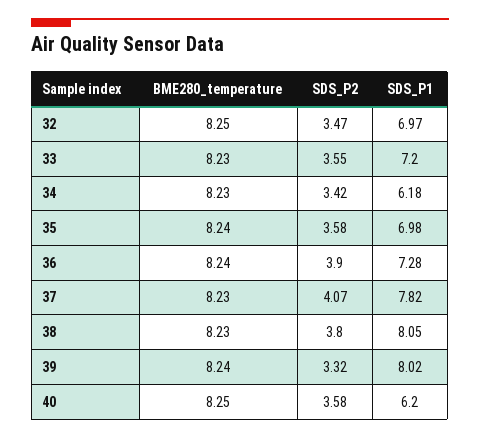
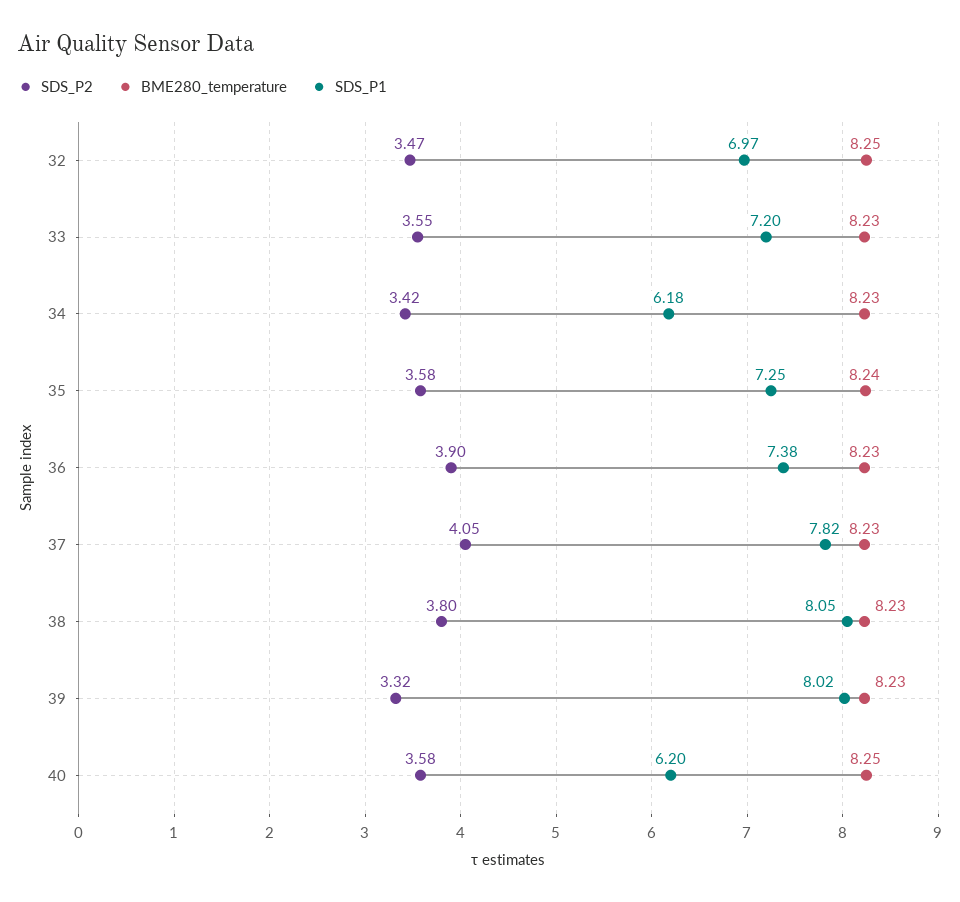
  {
    "BME280_temperature": {
      "32": 8.25,
      "33": 8.23,
      "34": 8.23,
      "35": 8.24,
-     "36": 8.24,
+     "36": 8.23,
      "37": 8.23,
      "38": 8.23,
-     "39": 8.24,
+     "39": 8.23,
      "40": 8.25
    },
    "SDS_P2": {
      "32": 3.47,
      "33": 3.55,
      "34": 3.42,
      "35": 3.58,
      "36": 3.9,
-     "37": 4.07,
+     "37": 4.05,
      "38": 3.8,
      "39": 3.32,
      "40": 3.58
    },
    "SDS_P1": {
      "32": 6.97,
      "33": 7.2,
      "34": 6.18,
-     "35": 6.98,
+     "35": 7.25,
-     "36": 7.28,
+     "36": 7.38,
      "37": 7.82,
      "38": 8.05,
      "39": 8.02,
      "40": 6.2
    }
  }

